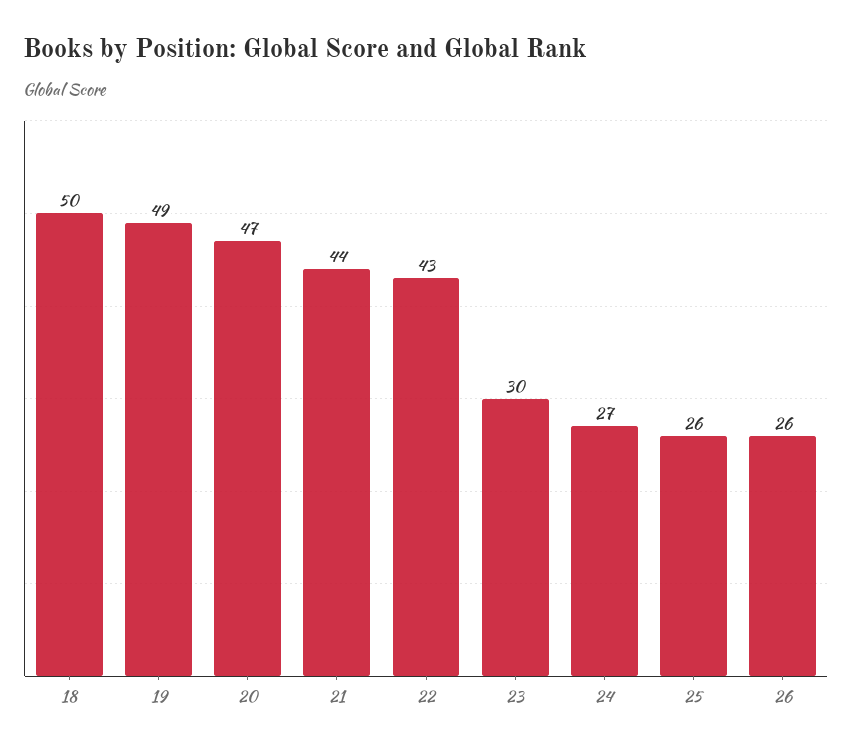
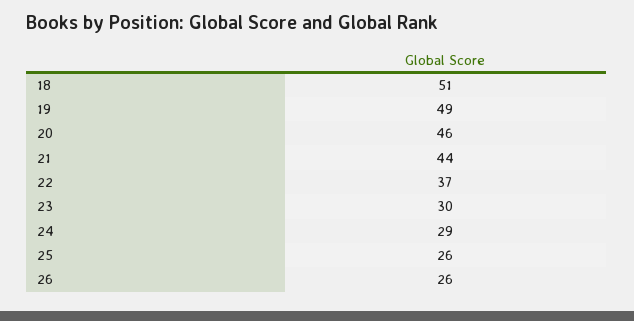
  {
-   "18": 50,
+   "18": 51,
    "19": 49,
-   "20": 47,
+   "20": 46,
    "21": 44,
-   "22": 43,
+   "22": 37,
    "23": 30,
-   "24": 27,
+   "24": 29,
    "25": 26,
    "26": 26
  }

